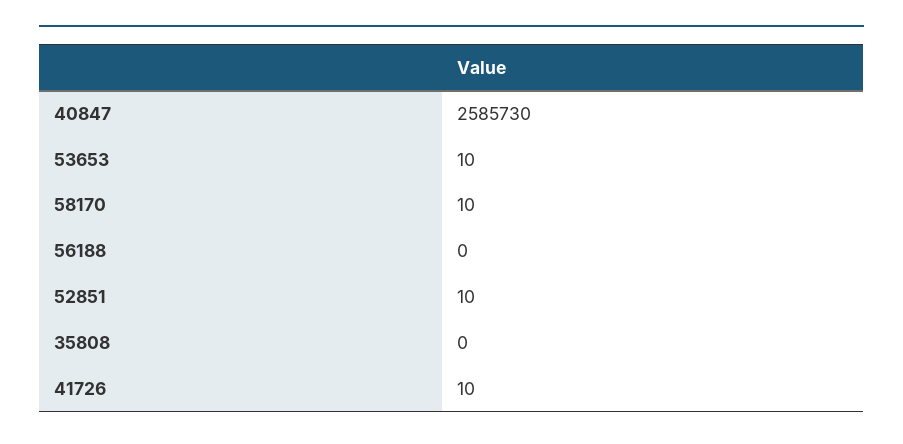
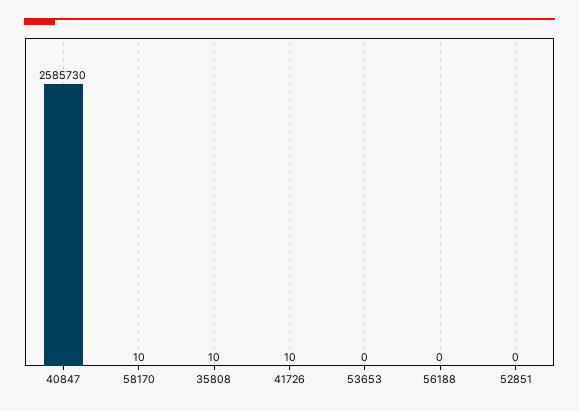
  {
    "40847": 2585730,
-   "53653": 10,
+   "53653": 0,
    "58170": 10,
    "56188": 0,
-   "52851": 10,
+   "52851": 0,
-   "35808": 0,
+   "35808": 10,
    "41726": 10
  }

